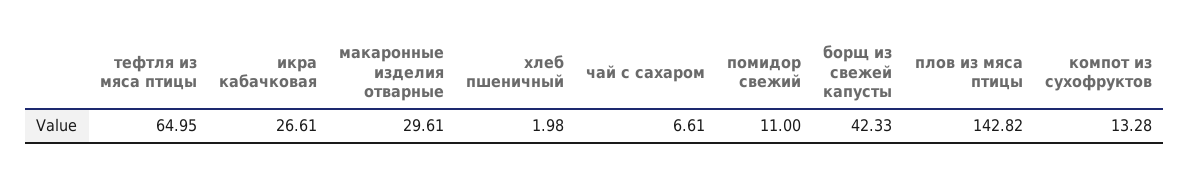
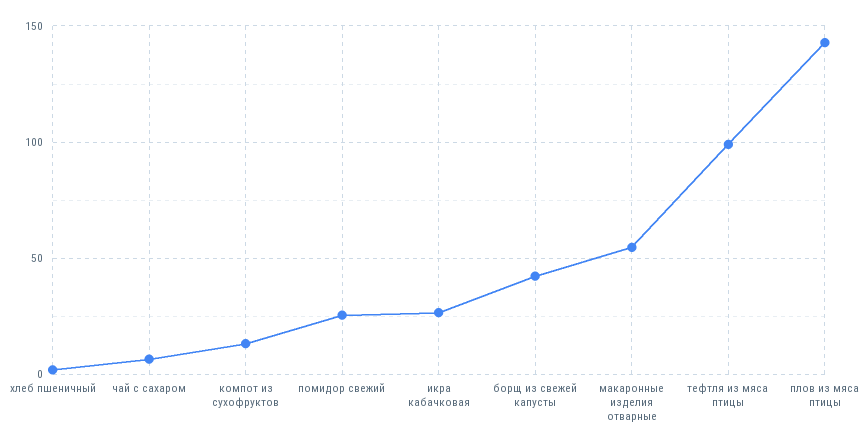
  {
-   "тефтля из мяса птицы": 64.95,
+   "тефтля из мяса птицы": 100,
    "икра кабачковая": 26.61,
-   "макаронные изделия отварные": 29.61,
+   "макаронные изделия отварные": 55,
    "хлеб пшеничный": 1.98,
    "чай с сахаром": 6.61,
-   "помидор свежий": 11,
+   "помидор свежий": 25,
    "борщ из свежей капусты": 42.33,
    "плов из мяса птицы": 142.82,
    "компот из сухофруктов": 13.28
  }

